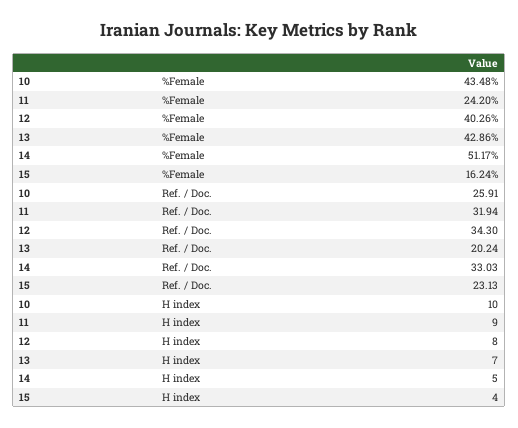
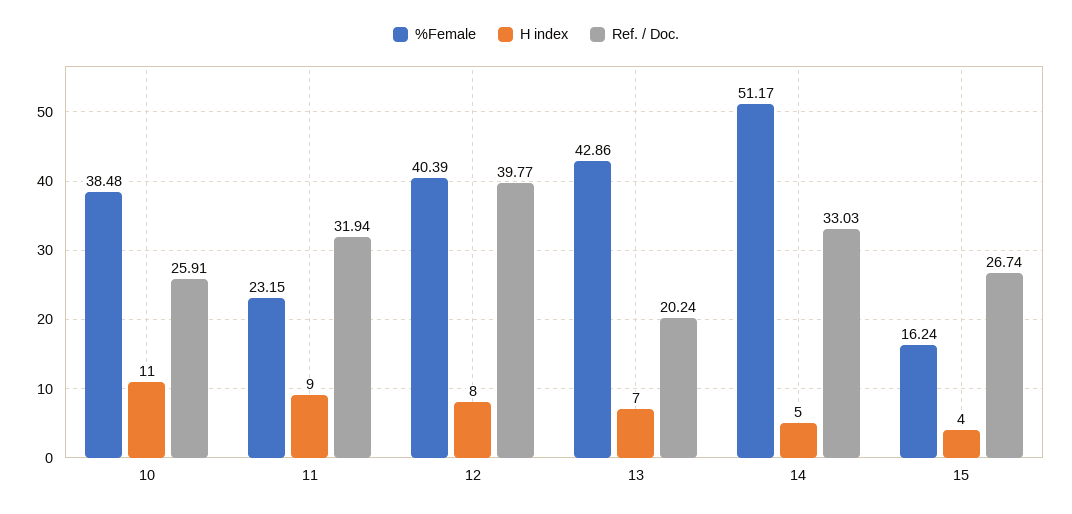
  {
    "%Female": {
-     "10": 43.48,
+     "10": 38.48,
-     "11": 24.2,
+     "11": 23.15,
-     "12": 40.26,
+     "12": 40.39,
      "13": 42.86,
      "14": 51.17,
      "15": 16.24
    },
    "Ref. / Doc.": {
      "10": 25.91,
      "11": 31.94,
-     "12": 34.3,
+     "12": 39.77,
      "13": 20.24,
      "14": 33.03,
-     "15": 23.13
+     "15": 26.74
    },
    "H index": {
-     "10": 10,
+     "10": 11,
      "11": 9,
      "12": 8,
      "13": 7,
      "14": 5,
      "15": 4
    }
  }

